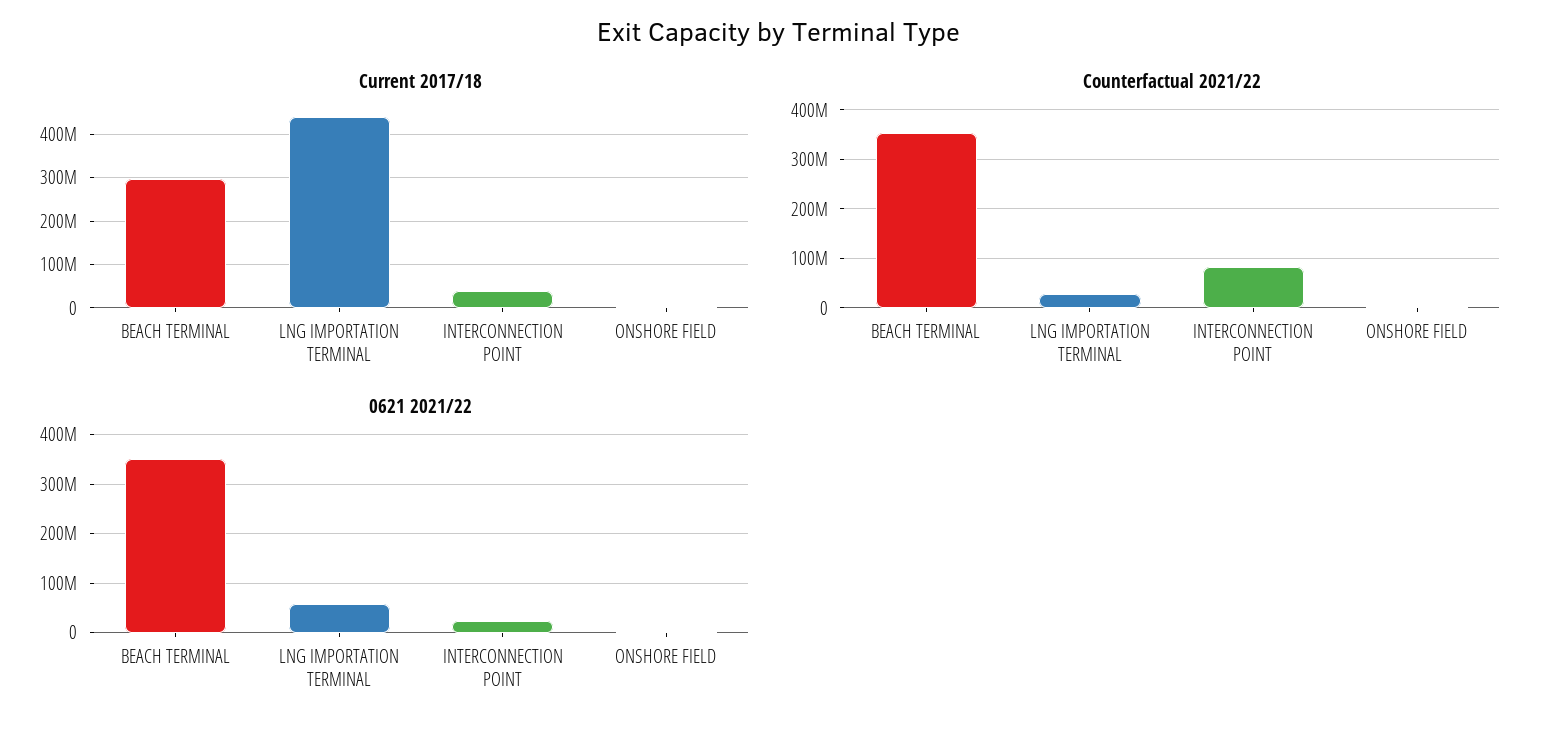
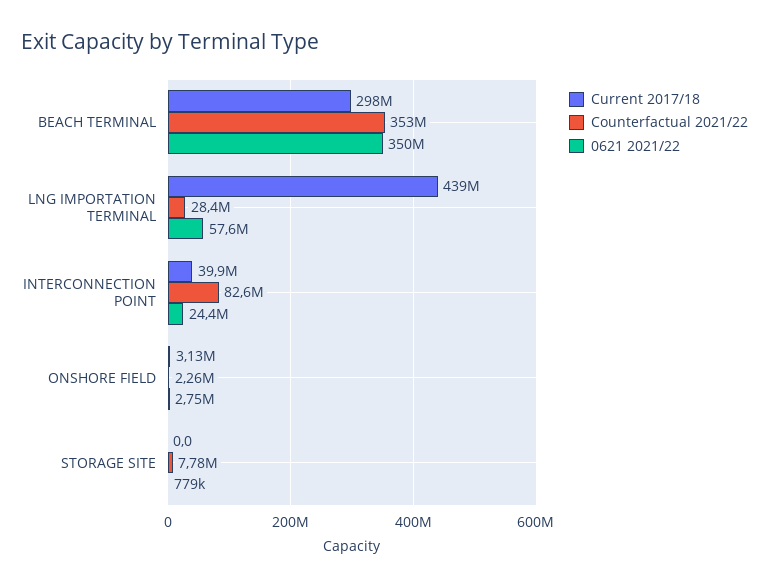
  {
    "Current 2017/18": {
      "BEACH TERMINAL": 298000000,
      "LNG IMPORTATION TERMINAL": 439000000,
      "INTERCONNECTION POINT": 39900000,
-     "ONSHORE FIELD": 3130000
+     "ONSHORE FIELD": 3130000,
+     "STORAGE SITE": 0
    },
    "Counterfactual 2021/22": {
      "BEACH TERMINAL": 353000000,
      "LNG IMPORTATION TERMINAL": 28400000,
      "INTERCONNECTION POINT": 82600000,
-     "ONSHORE FIELD": 2260000
+     "ONSHORE FIELD": 2260000,
+     "STORAGE SITE": 7780000
    },
    "0621 2021/22": {
      "BEACH TERMINAL": 350000000,
      "LNG IMPORTATION TERMINAL": 57600000,
      "INTERCONNECTION POINT": 24400000,
-     "ONSHORE FIELD": 2750000
+     "ONSHORE FIELD": 2750000,
+     "STORAGE SITE": 779000
    }
  }

